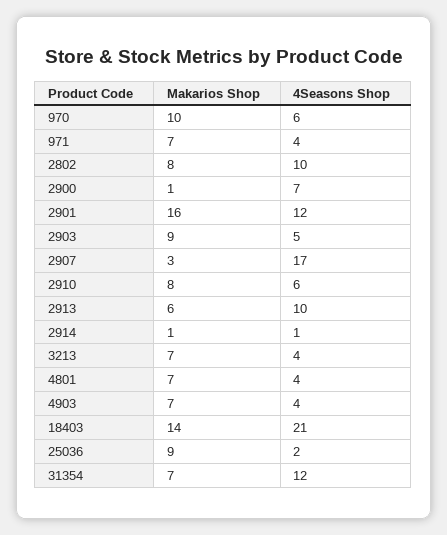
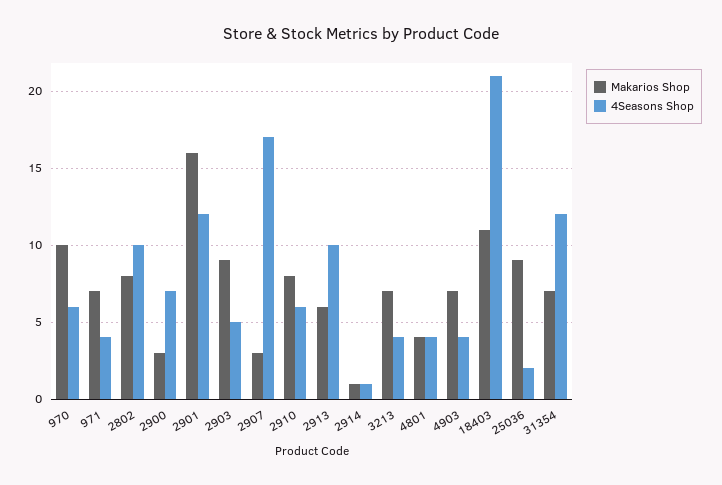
  {
    "Makarios Shop": {
      "970": 10,
      "971": 7,
      "2802": 8,
-     "2900": 1,
+     "2900": 3,
      "2901": 16,
      "2903": 9,
      "2907": 3,
      "2910": 8,
      "2913": 6,
      "2914": 1,
      "3213": 7,
-     "4801": 7,
+     "4801": 4,
      "4903": 7,
-     "18403": 14,
+     "18403": 11,
      "25036": 9,
      "31354": 7
    },
    "4Seasons Shop": {
      "970": 6,
      "971": 4,
      "2802": 10,
      "2900": 7,
      "2901": 12,
      "2903": 5,
      "2907": 17,
      "2910": 6,
      "2913": 10,
      "2914": 1,
      "3213": 4,
      "4801": 4,
      "4903": 4,
      "18403": 21,
      "25036": 2,
      "31354": 12
    }
  }

